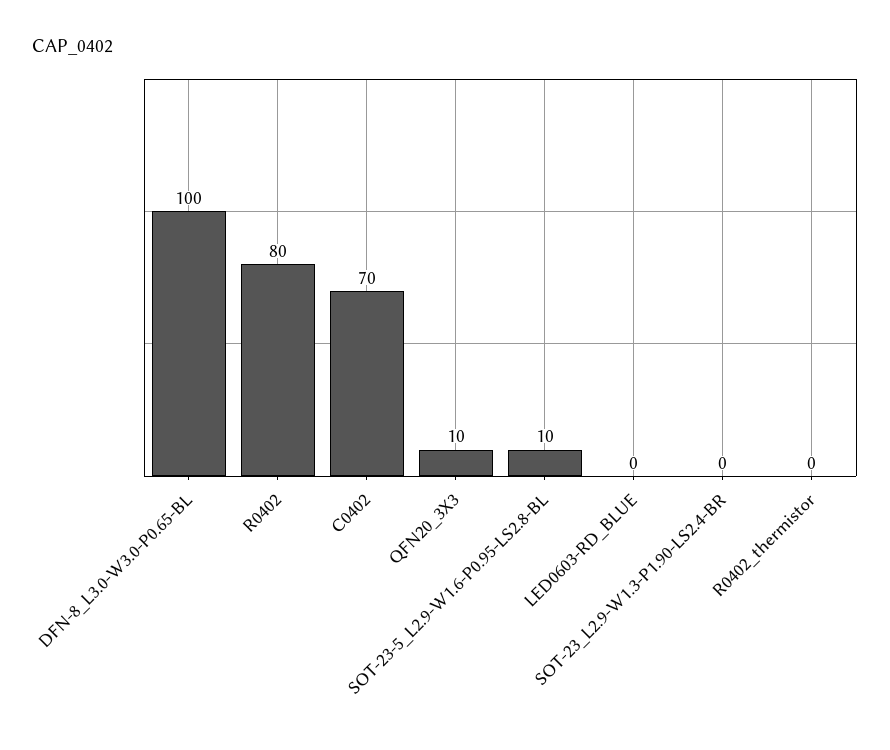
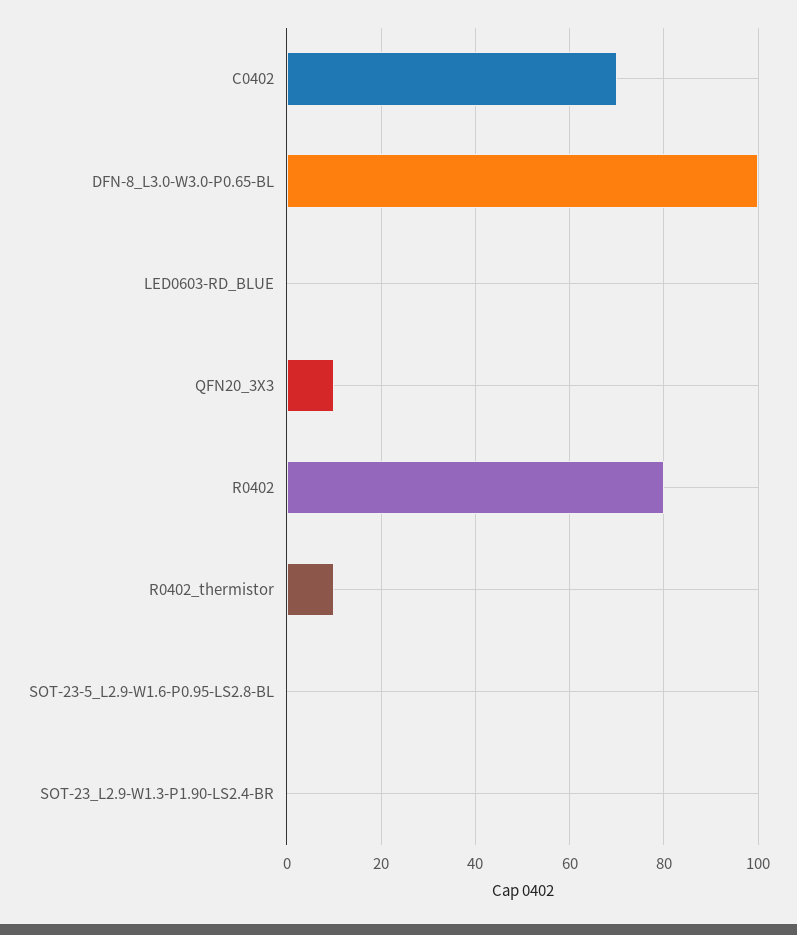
  {
    "DFN-8_L3.0-W3.0-P0.65-BL": 100,
    "R0402": 80,
    "C0402": 70,
    "QFN20_3X3": 10,
-   "SOT-23-5_L2.9-W1.6-P0.95-LS2.8-BL": 10,
+   "SOT-23-5_L2.9-W1.6-P0.95-LS2.8-BL": 0,
    "LED0603-RD_BLUE": 0,
    "SOT-23_L2.9-W1.3-P1.90-LS2.4-BR": 0,
-   "R0402_thermistor": 0
+   "R0402_thermistor": 10
  }

